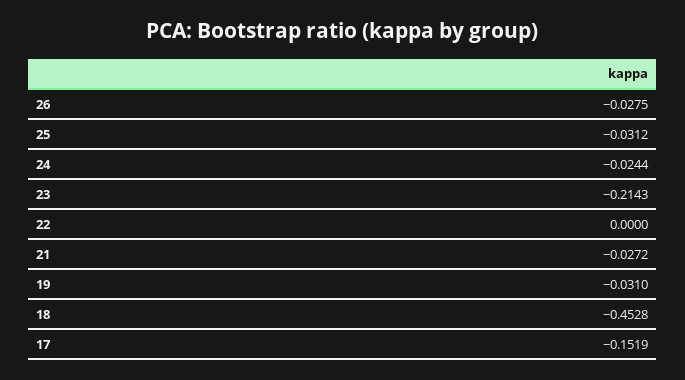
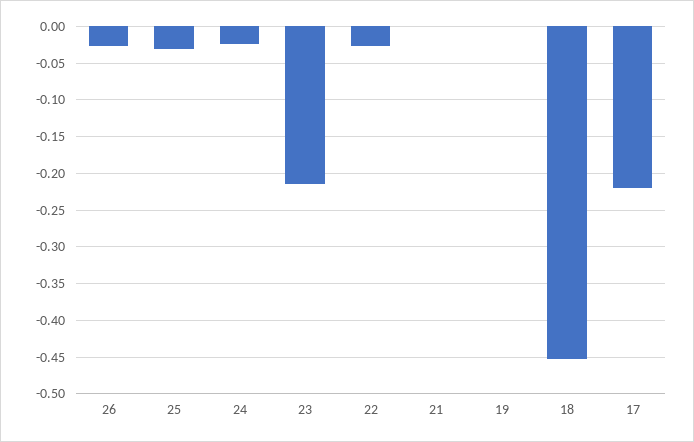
  {
    "26": -0.0275,
    "25": -0.0312,
    "24": -0.0244,
    "23": -0.2143,
-   "22": 0,
+   "22": -0.03,
-   "21": -0.0272,
+   "21": 0,
-   "19": -0.031,
+   "19": 0,
    "18": -0.4528,
-   "17": -0.1519
+   "17": -0.22
  }

